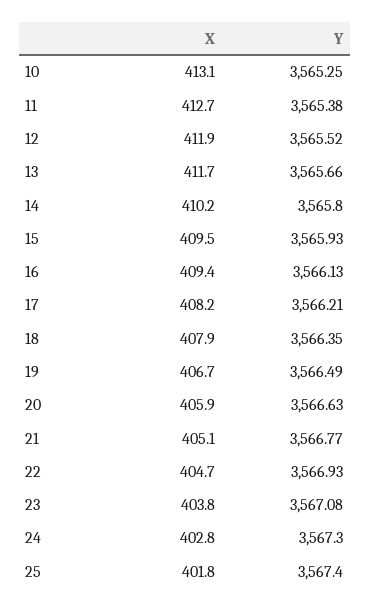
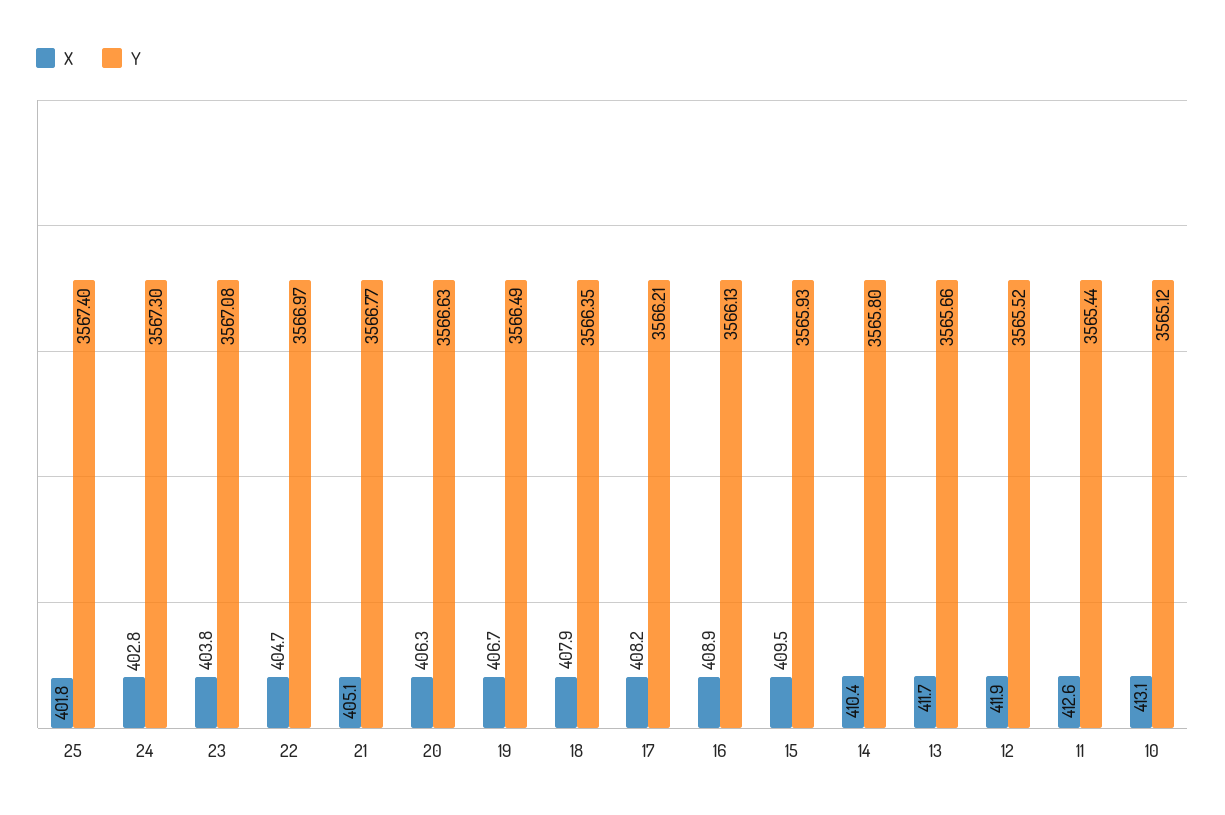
  {
    "X": {
      "10": 413.1,
-     "11": 412.7,
+     "11": 412.6,
      "12": 411.9,
      "13": 411.7,
-     "14": 410.2,
+     "14": 410.4,
      "15": 409.5,
-     "16": 409.4,
+     "16": 408.9,
      "17": 408.2,
      "18": 407.9,
      "19": 406.7,
-     "20": 405.9,
+     "20": 406.3,
      "21": 405.1,
      "22": 404.7,
      "23": 403.8,
      "24": 402.8,
      "25": 401.8
    },
    "Y": {
-     "10": 3565.25,
+     "10": 3565.12,
-     "11": 3565.38,
+     "11": 3565.44,
      "12": 3565.52,
      "13": 3565.66,
      "14": 3565.8,
      "15": 3565.93,
      "16": 3566.13,
      "17": 3566.21,
      "18": 3566.35,
      "19": 3566.49,
      "20": 3566.63,
      "21": 3566.77,
-     "22": 3566.93,
+     "22": 3566.97,
      "23": 3567.08,
      "24": 3567.3,
      "25": 3567.4
    }
  }

